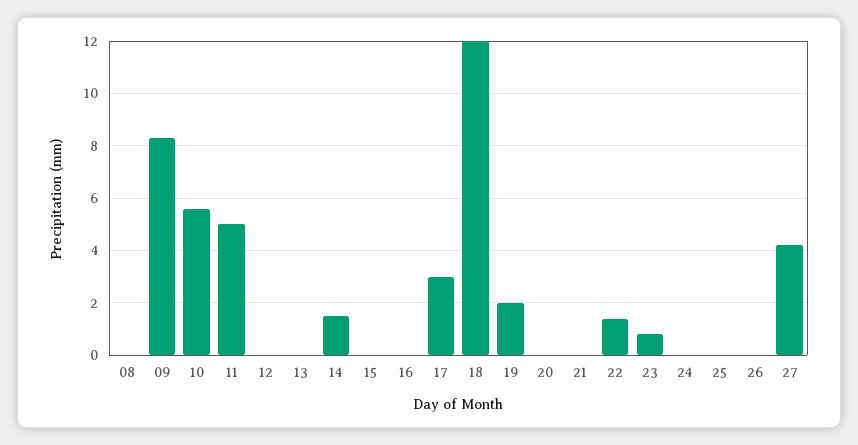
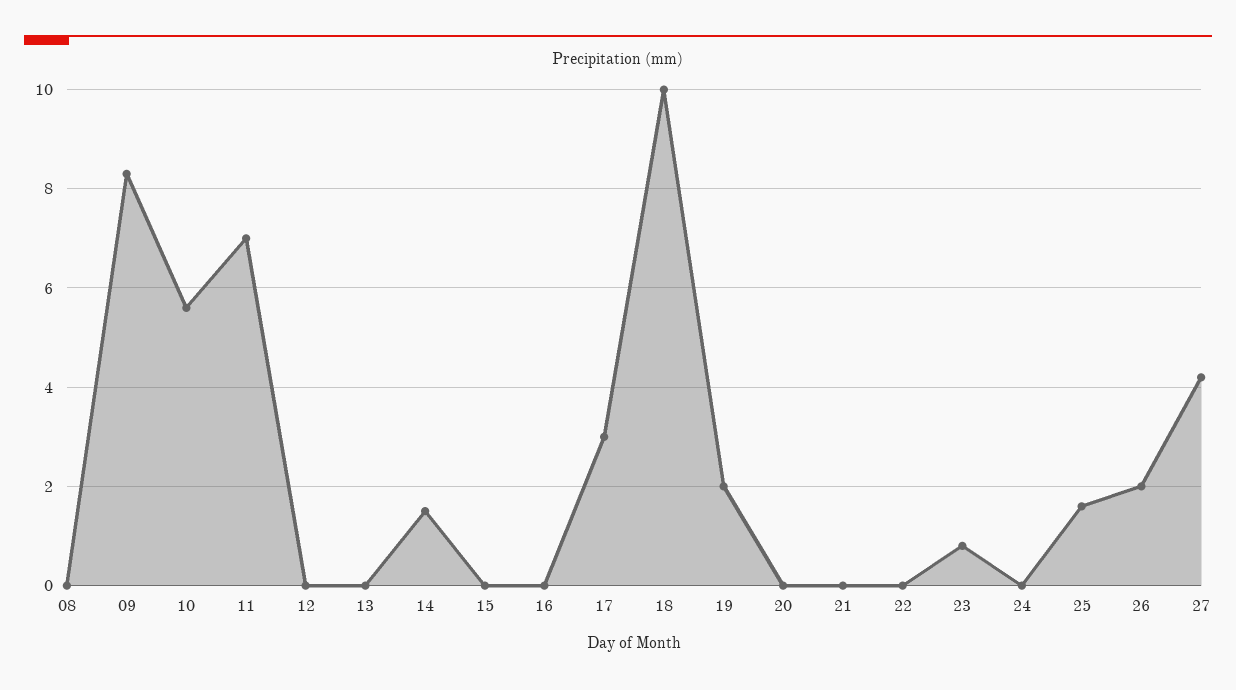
  {
    "08": 0,
    "09": 8.5,
    "10": 5.5,
-   "11": 5,
+   "11": 7,
    "12": 0,
    "13": 0,
    "14": 1.5,
    "15": 0,
    "16": 0,
    "17": 3,
-   "18": 12,
+   "18": 10,
    "19": 2,
    "20": 0,
    "21": 0,
-   "22": 1.5,
+   "22": 0,
    "23": 1,
    "24": 0,
-   "25": 0,
+   "25": 1.5,
-   "26": 0,
+   "26": 2,
    "27": 4
  }

